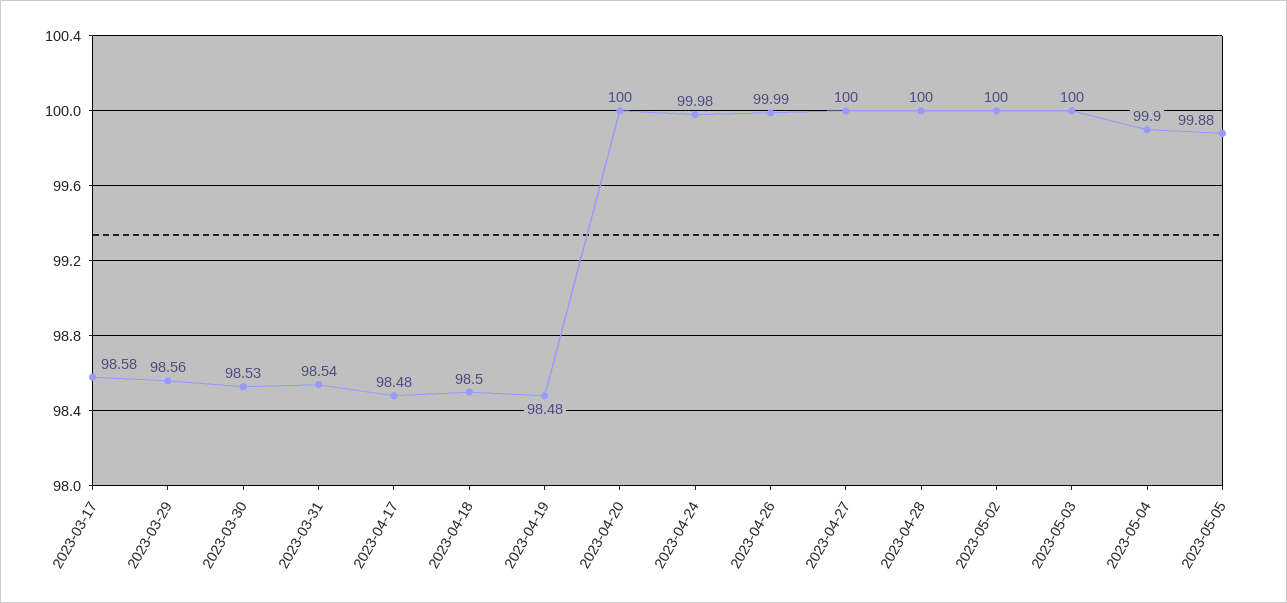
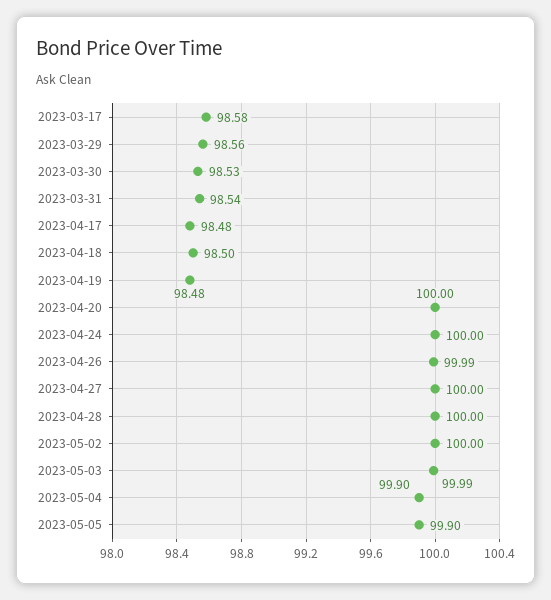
  {
    "2023-03-17": 98.58,
    "2023-03-29": 98.56,
    "2023-03-30": 98.53,
    "2023-03-31": 98.54,
    "2023-04-17": 98.48,
    "2023-04-18": 98.5,
    "2023-04-19": 98.48,
    "2023-04-20": 100,
-   "2023-04-24": 99.98,
+   "2023-04-24": 100,
    "2023-04-26": 99.99,
    "2023-04-27": 100,
    "2023-04-28": 100,
    "2023-05-02": 100,
-   "2023-05-03": 100,
+   "2023-05-03": 99.99,
    "2023-05-04": 99.9,
-   "2023-05-05": 99.88
+   "2023-05-05": 99.9
  }

